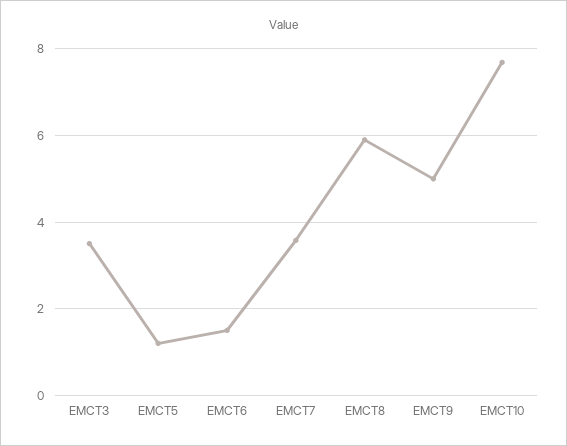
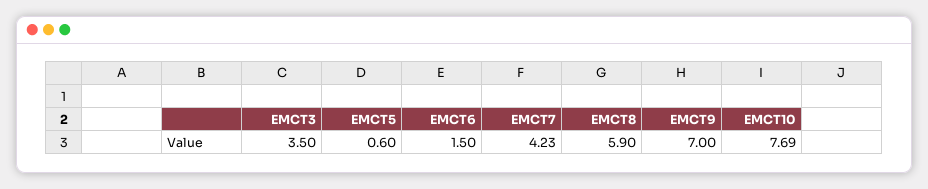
  {
    "EMCT3": 3.5,
-   "EMCT5": 1.2,
+   "EMCT5": 0.6,
    "EMCT6": 1.5,
-   "EMCT7": 3.6,
+   "EMCT7": 4.23,
    "EMCT8": 5.9,
-   "EMCT9": 5,
+   "EMCT9": 7,
    "EMCT10": 7.69
  }

